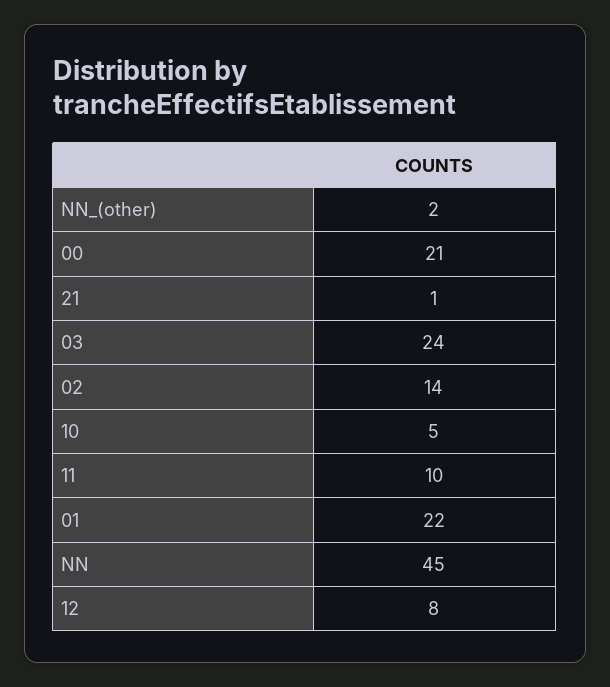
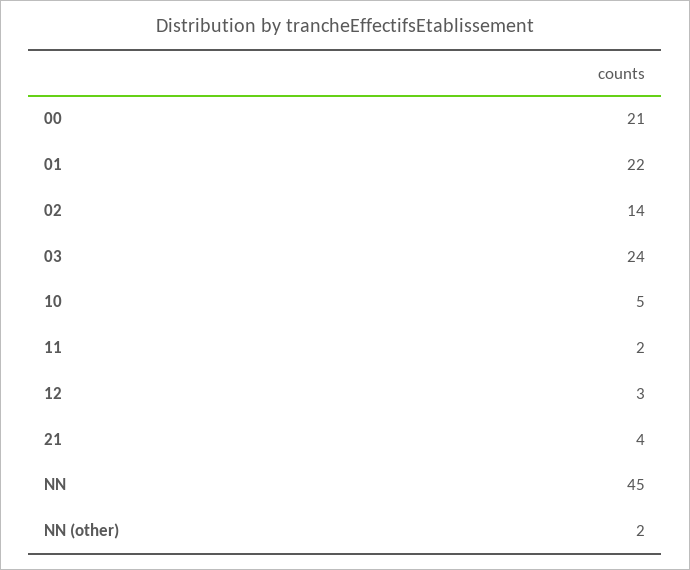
  {
    "NN_(other)": 2,
    "00": 21,
-   "21": 1,
+   "21": 4,
    "03": 24,
    "02": 14,
    "10": 5,
-   "11": 10,
+   "11": 2,
    "01": 22,
    "NN": 45,
-   "12": 8
+   "12": 3
  }

